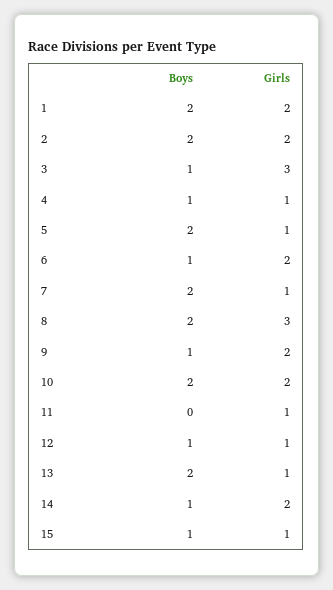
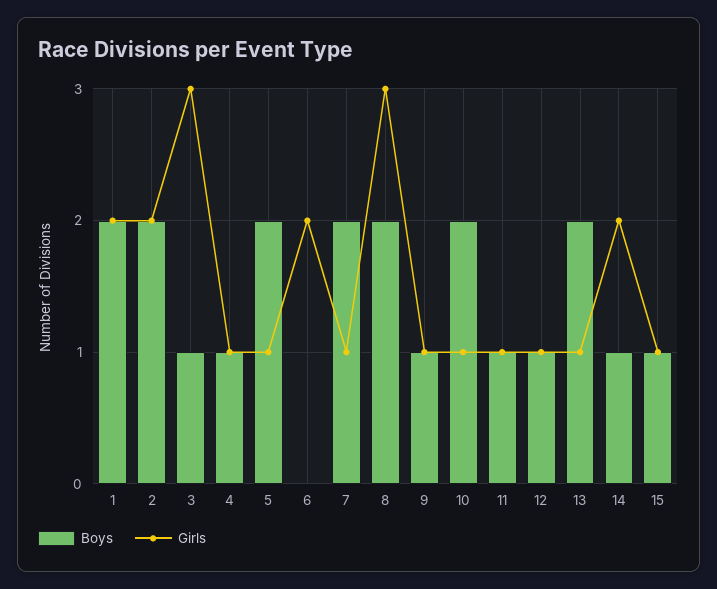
  {
    "Boys": {
      "1": 2,
      "2": 2,
      "3": 1,
      "4": 1,
      "5": 2,
-     "6": 1,
+     "6": 0,
      "7": 2,
      "8": 2,
      "9": 1,
      "10": 2,
-     "11": 0,
+     "11": 1,
      "12": 1,
      "13": 2,
      "14": 1,
      "15": 1
    },
    "Girls": {
      "1": 2,
      "2": 2,
      "3": 3,
      "4": 1,
      "5": 1,
      "6": 2,
      "7": 1,
      "8": 3,
-     "9": 2,
+     "9": 1,
-     "10": 2,
+     "10": 1,
      "11": 1,
      "12": 1,
      "13": 1,
      "14": 2,
      "15": 1
    }
  }

